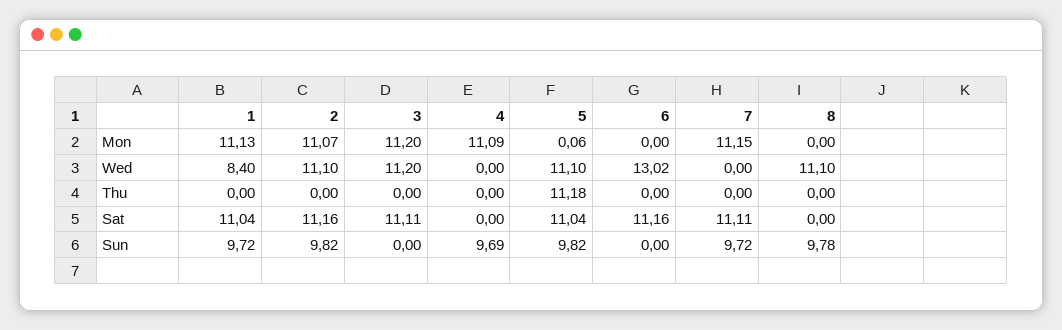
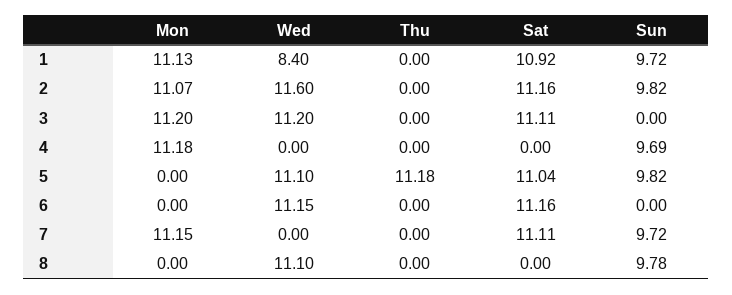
  {
    "1": {
      "Mon": 11.13,
      "Wed": 8.4,
      "Thu": 0,
-     "Sat": 11.04,
+     "Sat": 10.92,
      "Sun": 9.72
    },
    "2": {
      "Mon": 11.07,
-     "Wed": 11.1,
+     "Wed": 11.6,
      "Thu": 0,
      "Sat": 11.16,
      "Sun": 9.82
    },
    "3": {
      "Mon": 11.2,
      "Wed": 11.2,
      "Thu": 0,
      "Sat": 11.11,
      "Sun": 0
    },
    "4": {
-     "Mon": 11.09,
+     "Mon": 11.18,
      "Wed": 0,
      "Thu": 0,
      "Sat": 0,
      "Sun": 9.69
    },
    "5": {
-     "Mon": 0.06,
+     "Mon": 0,
      "Wed": 11.1,
      "Thu": 11.18,
      "Sat": 11.04,
      "Sun": 9.82
    },
    "6": {
      "Mon": 0,
-     "Wed": 13.02,
+     "Wed": 11.15,
      "Thu": 0,
      "Sat": 11.16,
      "Sun": 0
    },
    "7": {
      "Mon": 11.15,
      "Wed": 0,
      "Thu": 0,
      "Sat": 11.11,
      "Sun": 9.72
    },
    "8": {
      "Mon": 0,
      "Wed": 11.1,
      "Thu": 0,
      "Sat": 0,
      "Sun": 9.78
    }
  }

